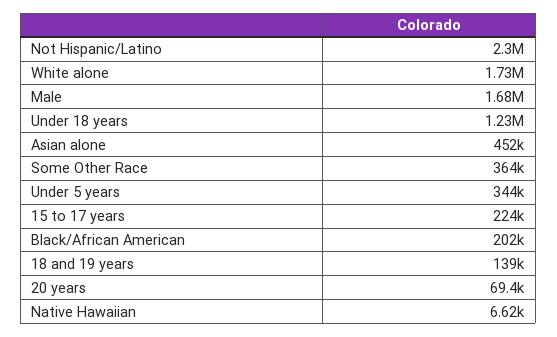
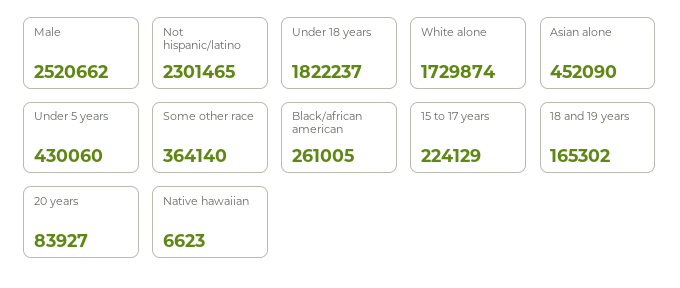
  {
    "Not Hispanic/Latino": 2301465,
    "White alone": 1729874,
-   "Male": 1680000,
+   "Male": 2520662,
-   "Under 18 years": 1230000,
+   "Under 18 years": 1822237,
    "Asian alone": 452090,
    "Some Other Race": 364140,
-   "Under 5 years": 344000,
+   "Under 5 years": 430060,
    "15 to 17 years": 224129,
-   "Black/African American": 202000,
+   "Black/African American": 261005,
-   "18 and 19 years": 139000,
+   "18 and 19 years": 165302,
-   "20 years": 69400,
+   "20 years": 83927,
    "Native Hawaiian": 6623
  }

